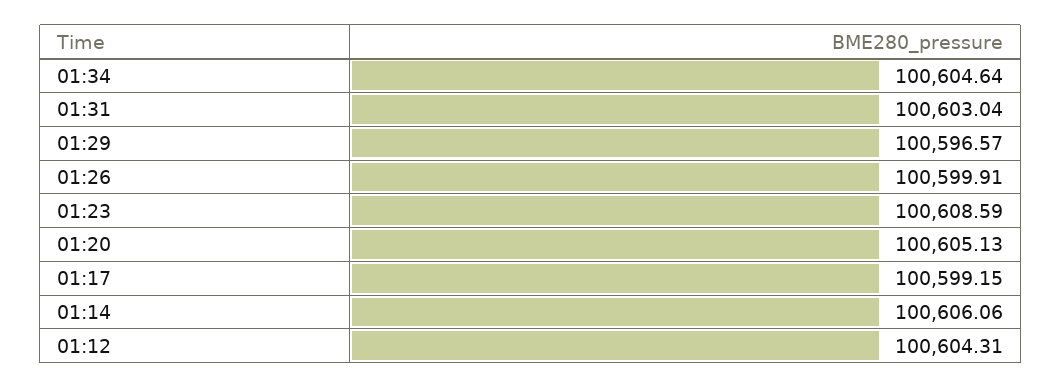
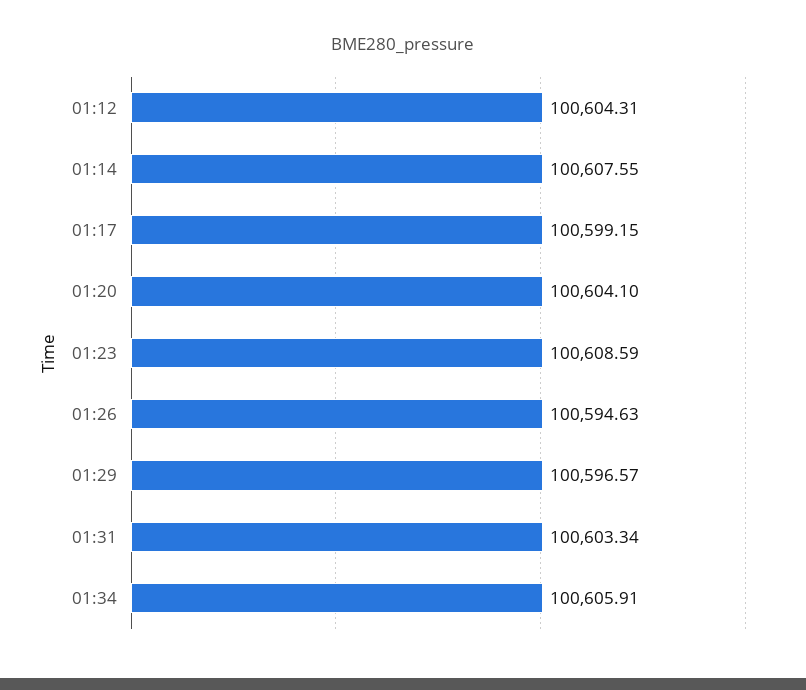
  {
-   "01:34": 100604.64,
+   "01:34": 100605.91,
-   "01:31": 100603.04,
+   "01:31": 100603.34,
    "01:29": 100596.57,
-   "01:26": 100599.91,
+   "01:26": 100594.63,
    "01:23": 100608.59,
-   "01:20": 100605.13,
+   "01:20": 100604.1,
    "01:17": 100599.15,
-   "01:14": 100606.06,
+   "01:14": 100607.55,
    "01:12": 100604.31
  }

